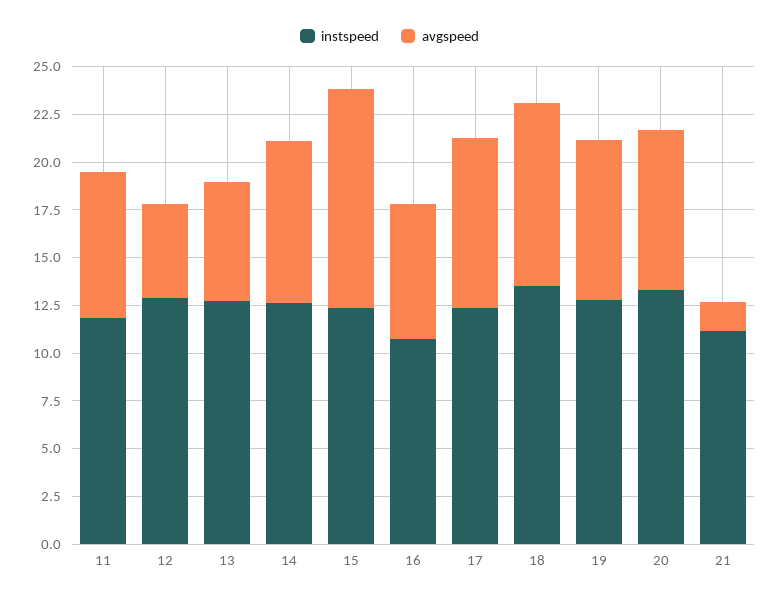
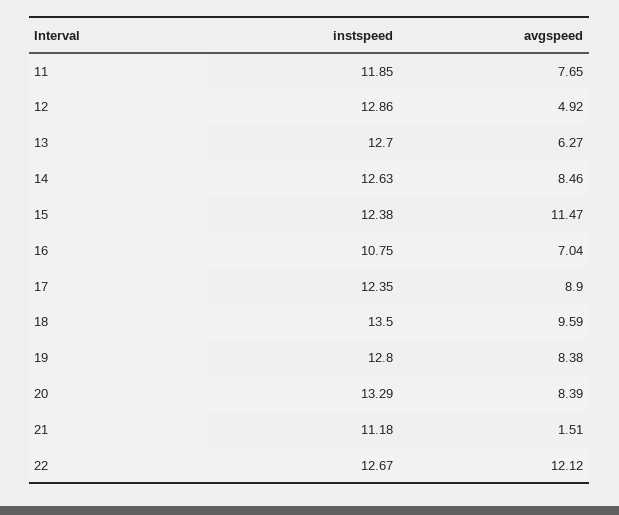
  {
    "instspeed": {
      "11": 11.85,
      "12": 12.86,
      "13": 12.7,
      "14": 12.63,
      "15": 12.38,
      "16": 10.75,
      "17": 12.35,
      "18": 13.5,
      "19": 12.8,
      "20": 13.29,
-     "21": 11.18
+     "21": 11.18,
+     "22": 12.67
    },
    "avgspeed": {
      "11": 7.65,
      "12": 4.92,
      "13": 6.27,
      "14": 8.46,
      "15": 11.47,
      "16": 7.04,
      "17": 8.9,
      "18": 9.59,
      "19": 8.38,
      "20": 8.39,
-     "21": 1.51
+     "21": 1.51,
+     "22": 12.12
    }
  }

